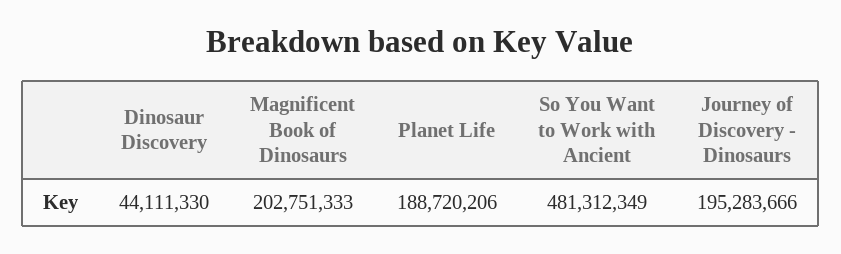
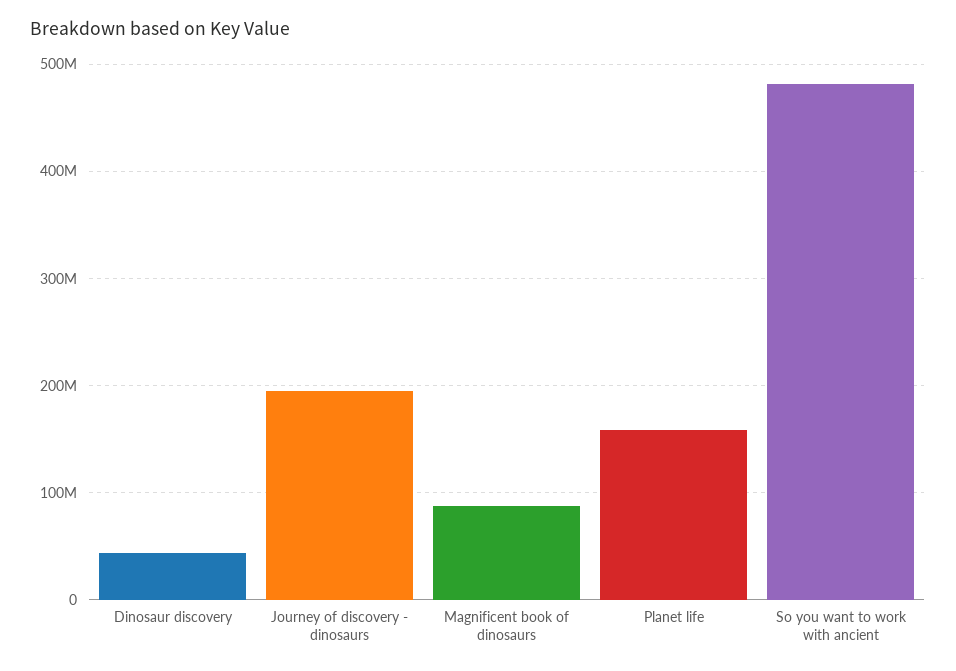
  {
    "Dinosaur Discovery": 44111330,
-   "Magnificent Book of Dinosaurs": 202751333,
+   "Magnificent Book of Dinosaurs": 90000000,
-   "Planet Life": 188720206,
+   "Planet Life": 160000000,
    "So You Want to Work with Ancient": 481312349,
    "Journey of Discovery - Dinosaurs": 195283666
  }

